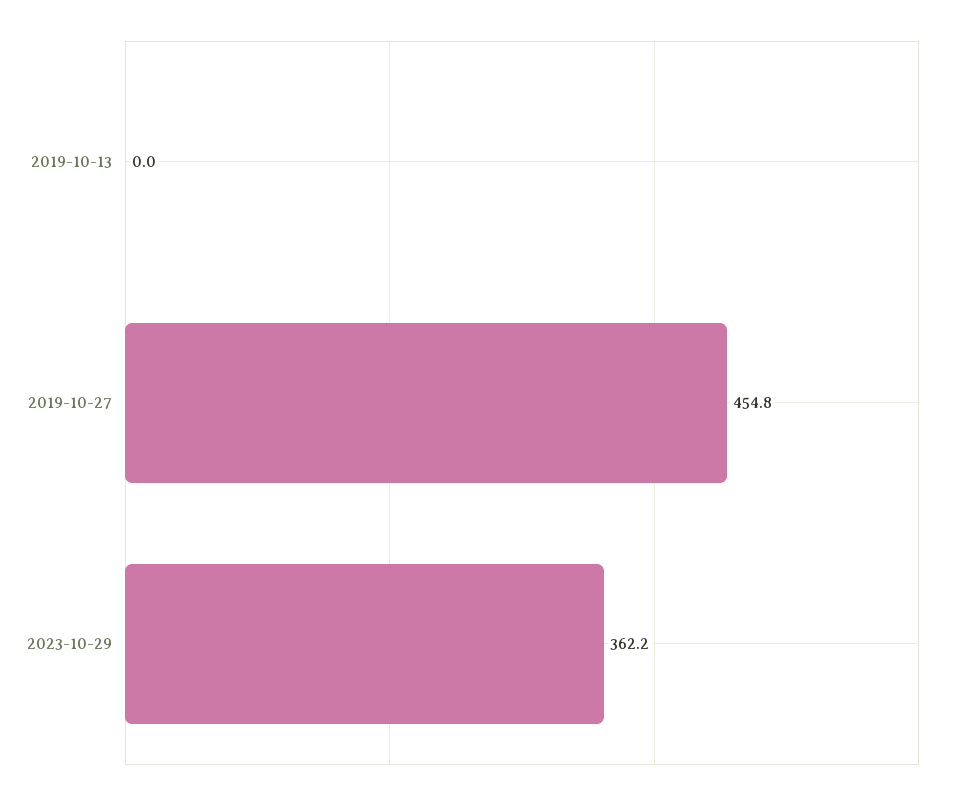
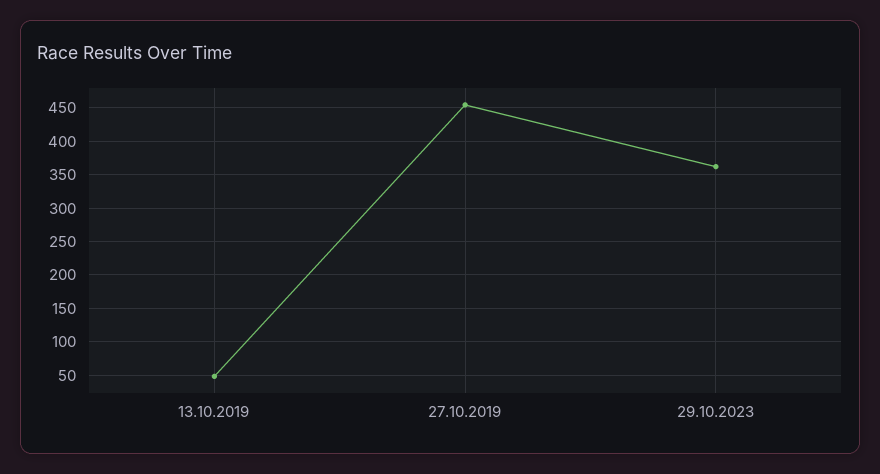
  {
-   "2019-10-13": 0,
+   "2019-10-13": 50,
    "2019-10-27": 454.8,
    "2023-10-29": 362.2
  }

